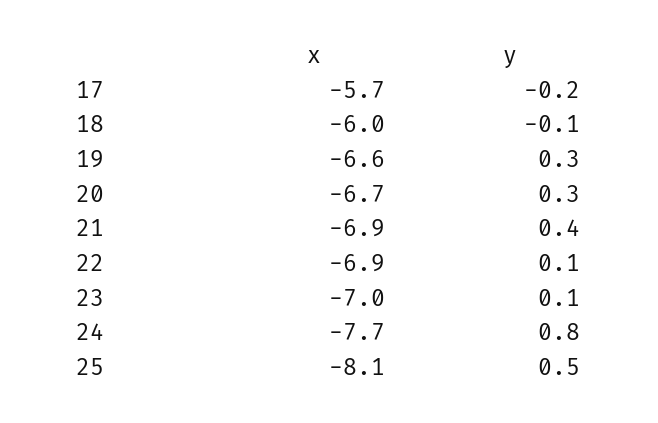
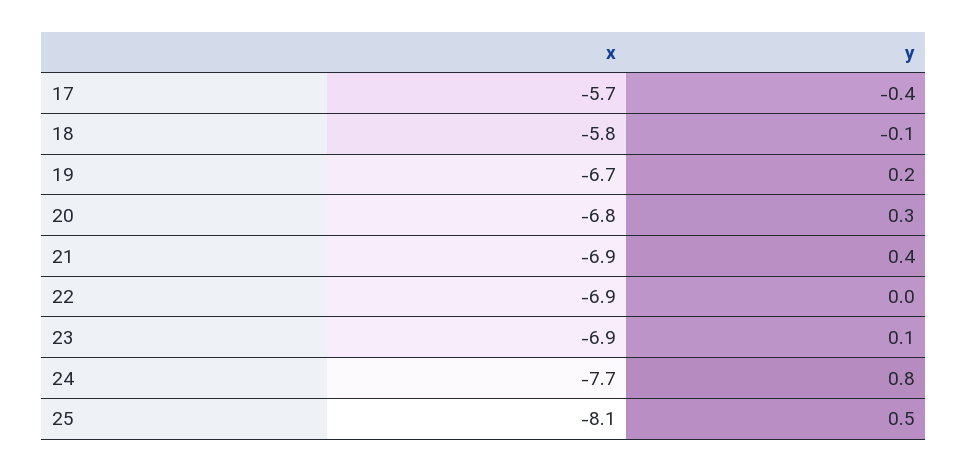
  {
    "x": {
      "17": -5.7,
-     "18": -6,
+     "18": -5.8,
-     "19": -6.6,
+     "19": -6.7,
-     "20": -6.7,
+     "20": -6.8,
      "21": -6.9,
      "22": -6.9,
-     "23": -7,
+     "23": -6.9,
      "24": -7.7,
      "25": -8.1
    },
    "y": {
-     "17": -0.2,
+     "17": -0.4,
      "18": -0.1,
-     "19": 0.3,
+     "19": 0.2,
      "20": 0.3,
      "21": 0.4,
-     "22": 0.1,
+     "22": 0,
      "23": 0.1,
      "24": 0.8,
      "25": 0.5
    }
  }

